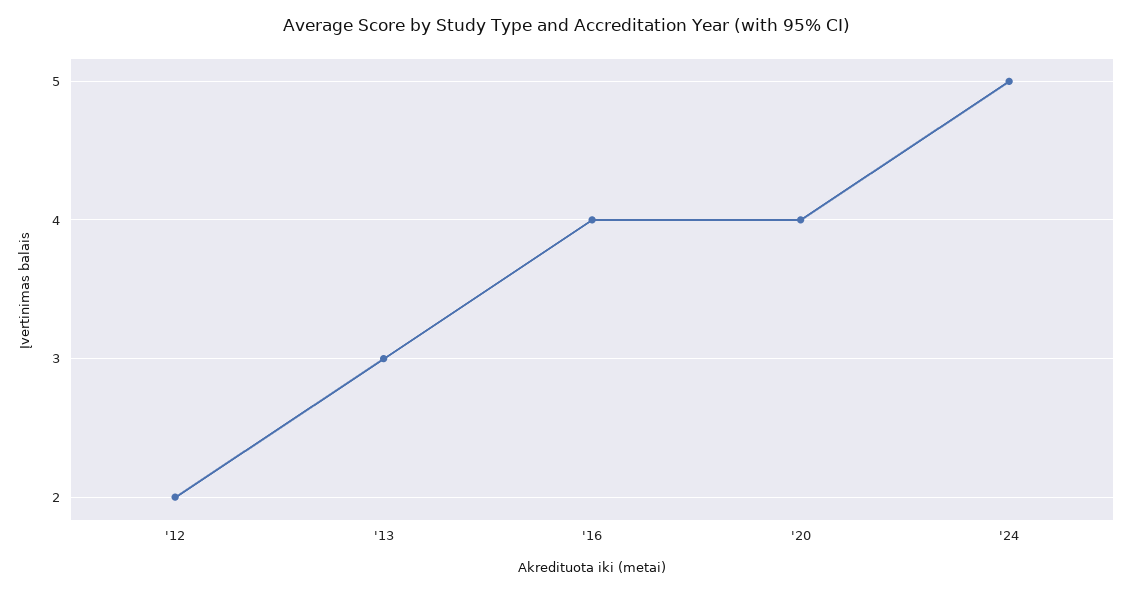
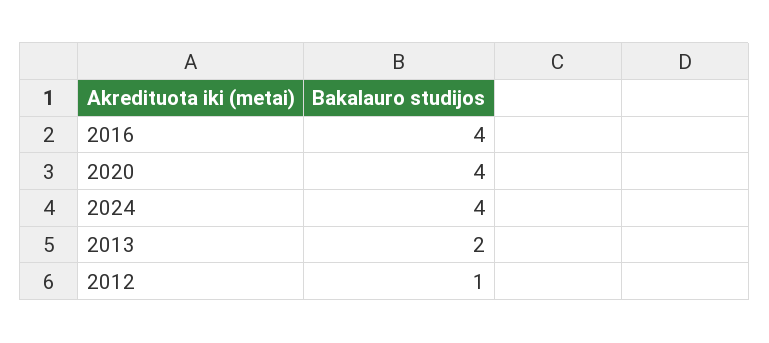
  {
-   "'12": 2,
+   "'12": 1,
-   "'13": 3,
+   "'13": 2,
    "'16": 4,
    "'20": 4,
-   "'24": 5
+   "'24": 4
  }

